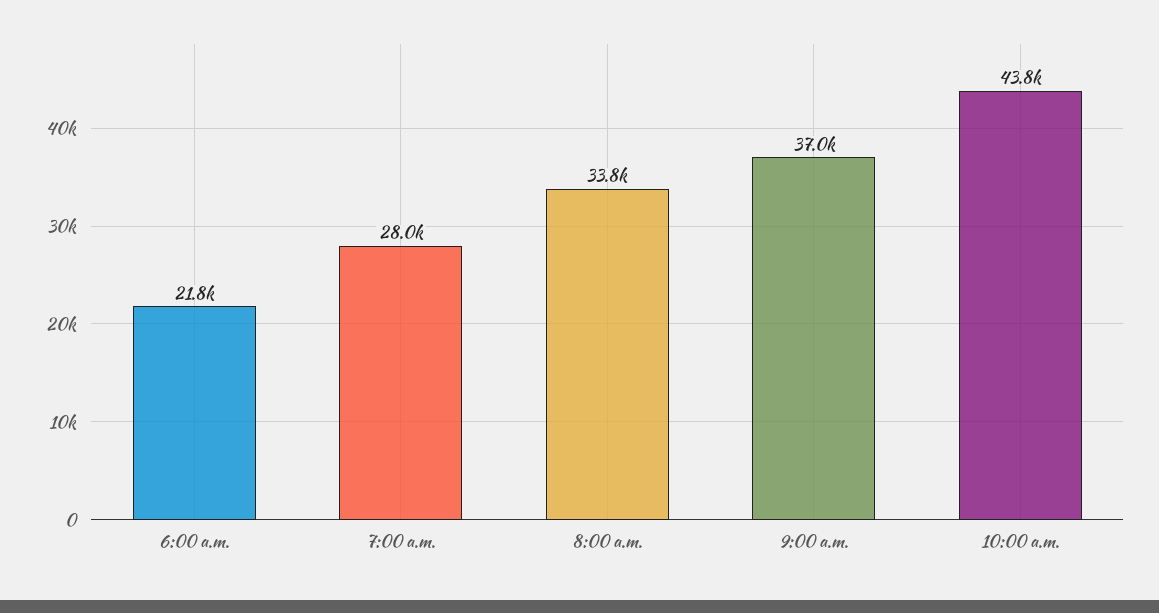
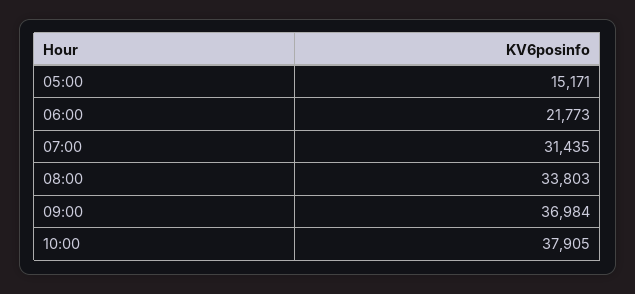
  {
    "6:00 a.m.": 21773,
-   "7:00 a.m.": 28000,
+   "7:00 a.m.": 31435,
    "8:00 a.m.": 33803,
    "9:00 a.m.": 36984,
-   "10:00 a.m.": 43800
+   "10:00 a.m.": 37905,
+   "05:00": 15171
  }

